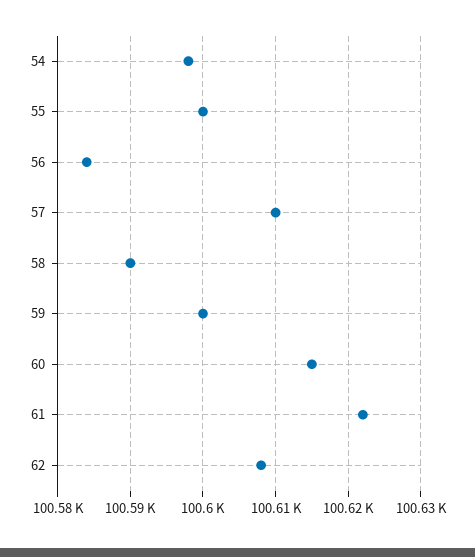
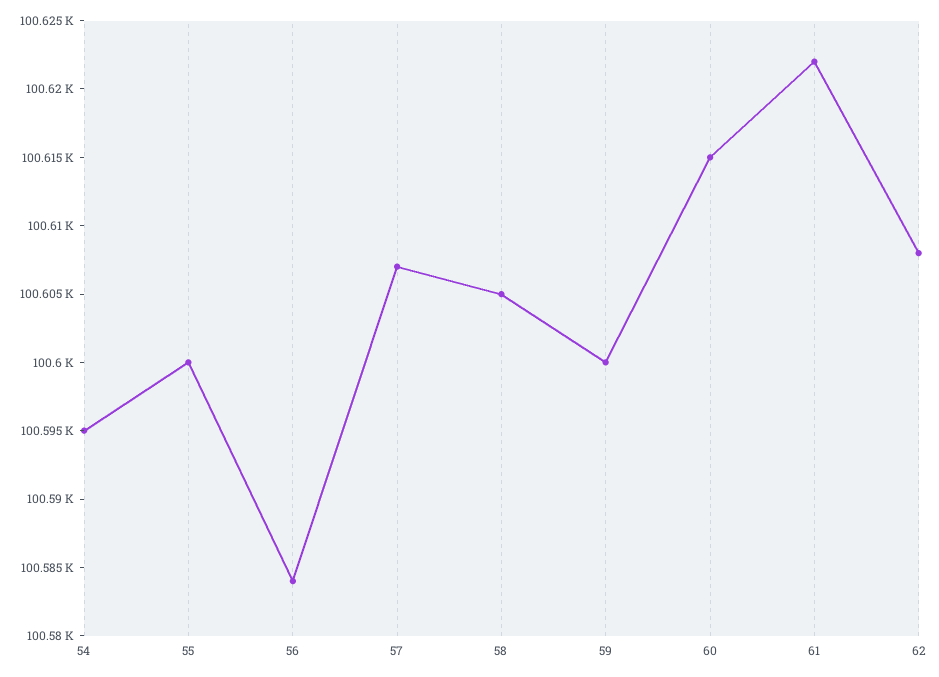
  {
-   "54": 100598,
+   "54": 100595,
    "55": 100600,
    "56": 100584,
-   "57": 100610,
+   "57": 100607,
-   "58": 100590,
+   "58": 100605,
    "59": 100600,
    "60": 100615,
    "61": 100622,
    "62": 100608
  }

